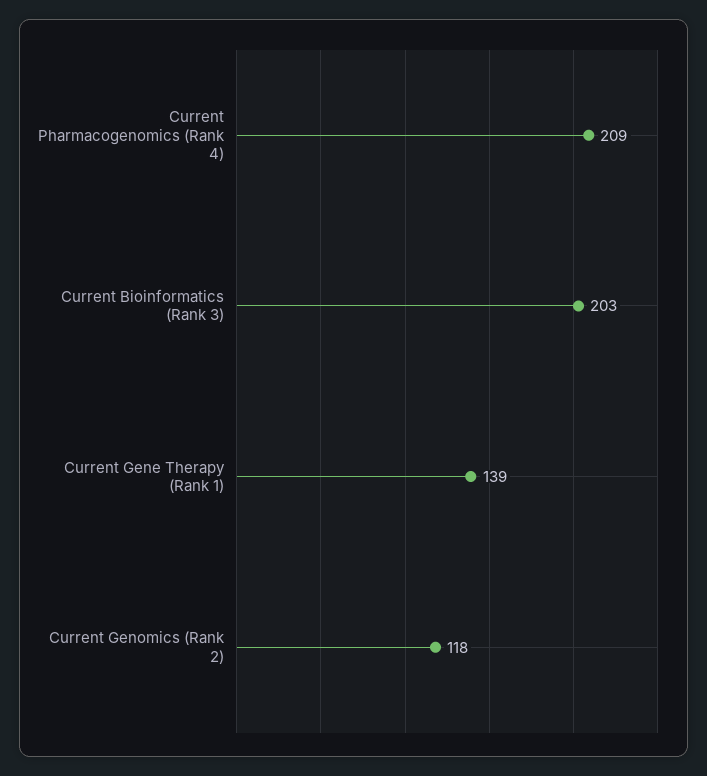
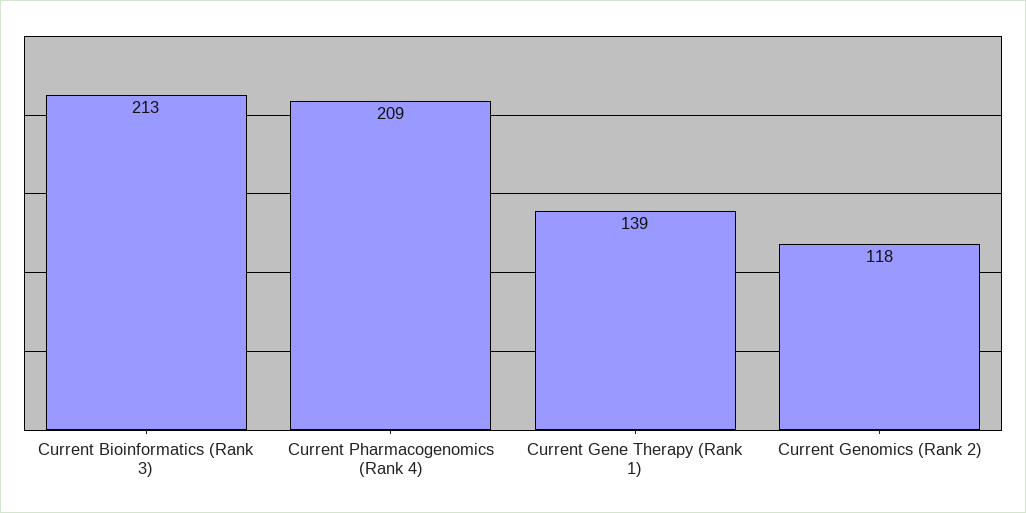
  {
    "Current Pharmacogenomics (Rank 4)": 209,
-   "Current Bioinformatics (Rank 3)": 203,
+   "Current Bioinformatics (Rank 3)": 213,
    "Current Gene Therapy (Rank 1)": 139,
    "Current Genomics (Rank 2)": 118
  }

